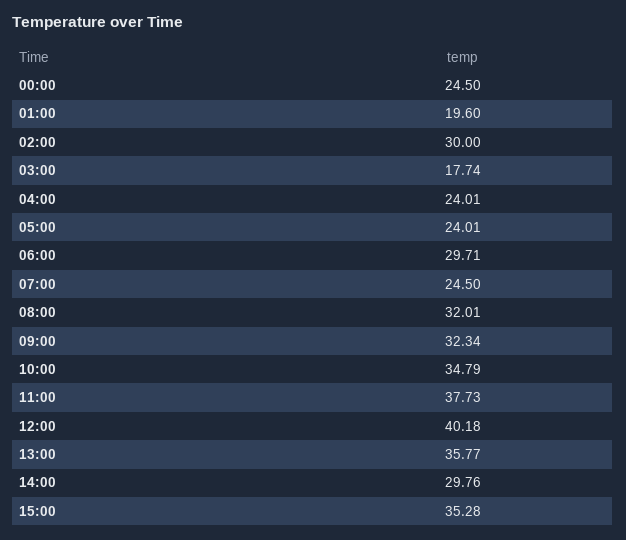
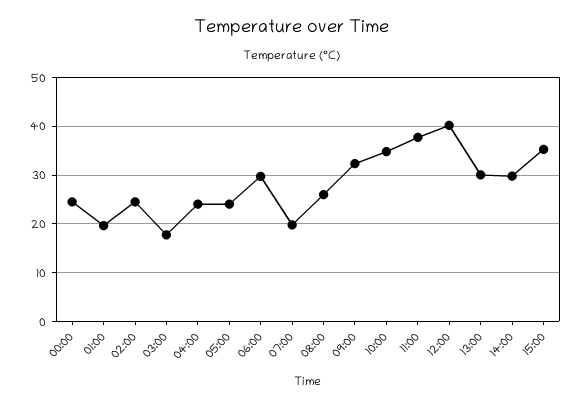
  {
    "00:00": 24.5,
    "01:00": 19.6,
-   "02:00": 30,
+   "02:00": 24,
    "03:00": 17.74,
    "04:00": 24.01,
    "05:00": 24.01,
    "06:00": 29.71,
-   "07:00": 24.5,
+   "07:00": 20,
-   "08:00": 32.01,
+   "08:00": 26,
    "09:00": 32.34,
    "10:00": 34.79,
    "11:00": 37.73,
    "12:00": 40.18,
-   "13:00": 35.77,
+   "13:00": 30,
    "14:00": 29.76,
    "15:00": 35.28
  }

